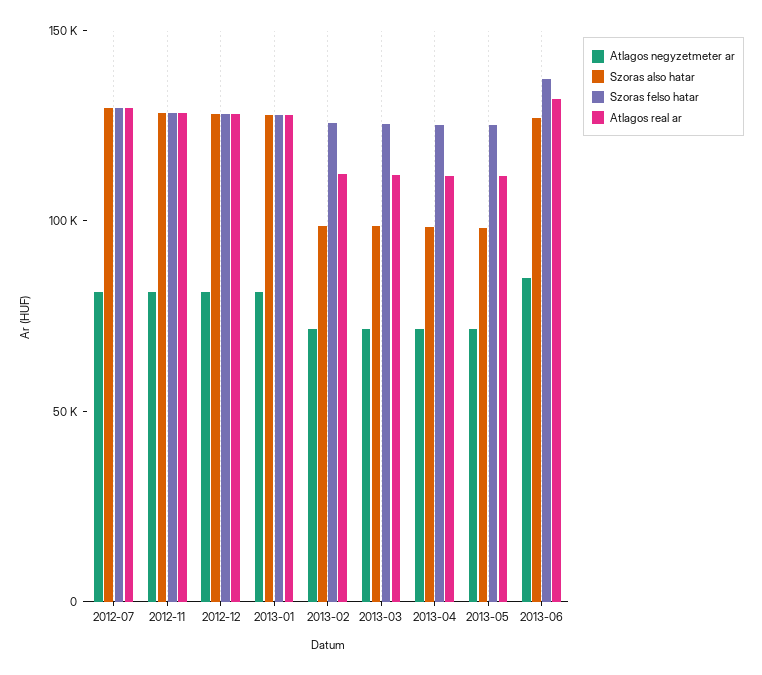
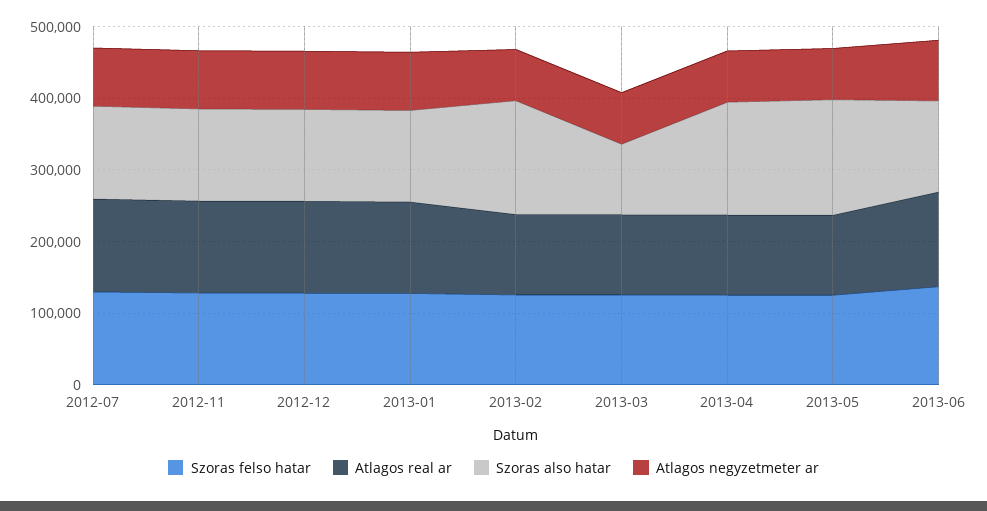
  {
    "Atlagos negyzetmeter ar": {
      "2012-07": 80000,
      "2012-11": 80000,
      "2012-12": 80000,
      "2013-01": 80000,
      "2013-02": 70000,
      "2013-03": 70000,
      "2013-04": 70000,
      "2013-05": 70000,
      "2013-06": 80000
    },
    "Szoras also hatar": {
      "2012-07": 130000,
      "2012-11": 130000,
      "2012-12": 130000,
      "2013-01": 130000,
-     "2013-02": 100000,
+     "2013-02": 160000,
      "2013-03": 100000,
-     "2013-04": 100000,
+     "2013-04": 160000,
-     "2013-05": 100000,
+     "2013-05": 160000,
      "2013-06": 130000
    },
    "Szoras felso hatar": {
      "2012-07": 130000,
      "2012-11": 130000,
      "2012-12": 130000,
      "2013-01": 130000,
      "2013-02": 130000,
      "2013-03": 130000,
      "2013-04": 130000,
      "2013-05": 130000,
      "2013-06": 140000
    },
    "Atlagos real ar": {
      "2012-07": 130000,
      "2012-11": 130000,
      "2012-12": 130000,
      "2013-01": 130000,
      "2013-02": 110000,
      "2013-03": 110000,
      "2013-04": 110000,
      "2013-05": 110000,
      "2013-06": 130000
    }
  }

